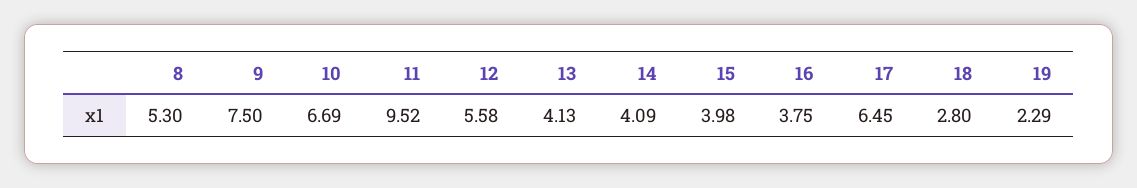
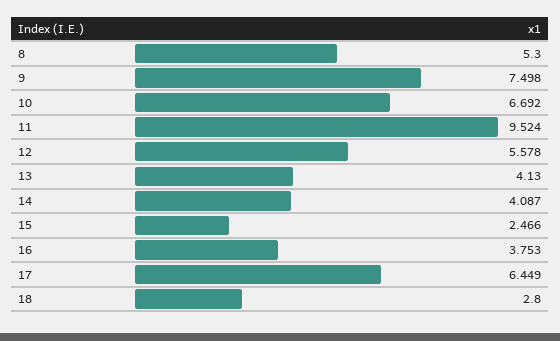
  {
    "8": 5.3,
    "9": 7.498,
    "10": 6.692,
    "11": 9.524,
    "12": 5.578,
    "13": 4.13,
    "14": 4.087,
-   "15": 3.98,
+   "15": 2.466,
    "16": 3.753,
    "17": 6.449,
-   "18": 2.8,
+   "18": 2.8
-   "19": 2.29
  }

